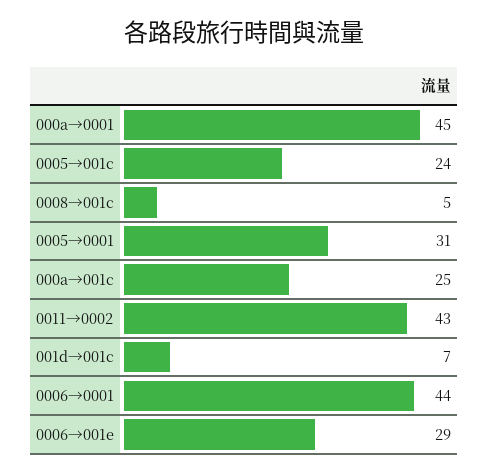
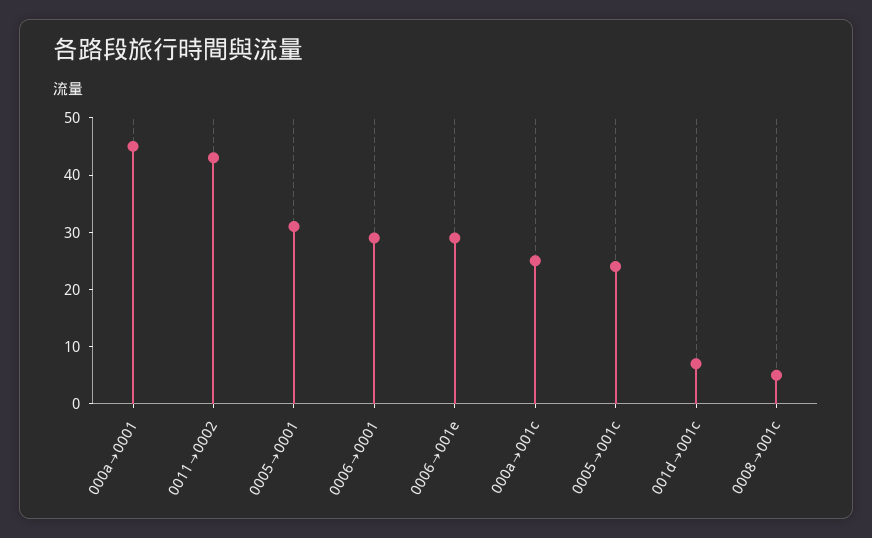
  {
    "000a→0001": 45,
    "0005→001c": 24,
    "0008→001c": 5,
    "0005→0001": 31,
    "000a→001c": 25,
    "0011→0002": 43,
    "001d→001c": 7,
-   "0006→0001": 44,
+   "0006→0001": 30,
    "0006→001e": 29
  }

